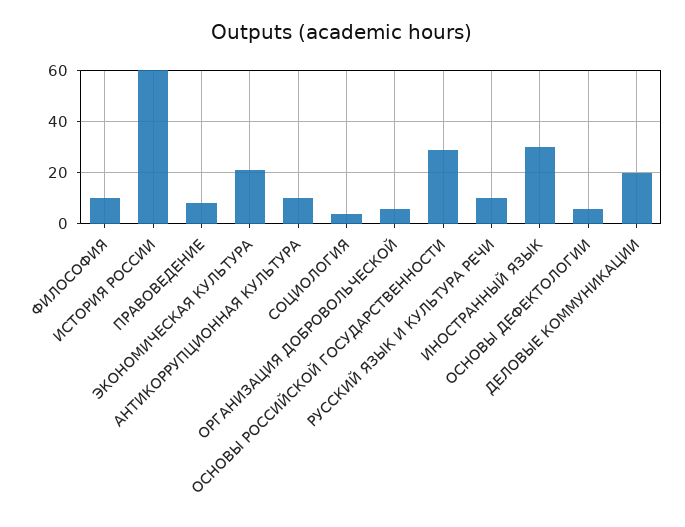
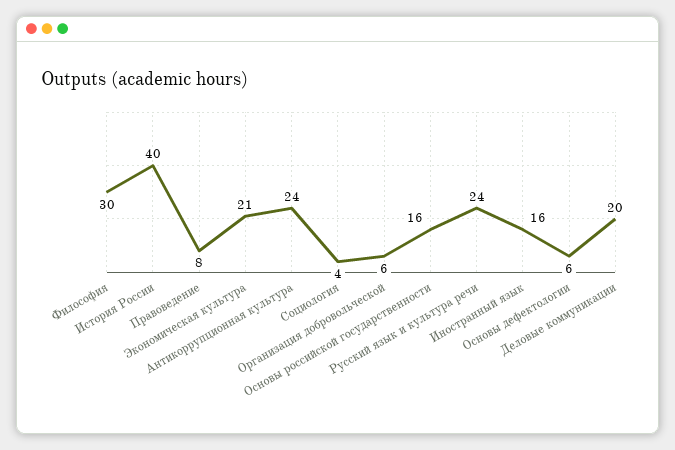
  {
-   "ФИЛОСОФИЯ": 10,
+   "ФИЛОСОФИЯ": 30,
-   "ИСТОРИЯ РОССИИ": 60,
+   "ИСТОРИЯ РОССИИ": 40,
    "ПРАВОВЕДЕНИЕ": 8,
    "ЭКОНОМИЧЕСКАЯ КУЛЬТУРА": 21,
-   "АНТИКОРРУПЦИОННАЯ КУЛЬТУРА": 10,
+   "АНТИКОРРУПЦИОННАЯ КУЛЬТУРА": 24,
    "СОЦИОЛОГИЯ": 4,
    "ОРГАНИЗАЦИЯ ДОБРОВОЛЬЧЕСКОЙ": 6,
-   "ОСНОВЫ РОССИЙСКОЙ ГОСУДАРСТВЕННОСТИ": 30,
+   "ОСНОВЫ РОССИЙСКОЙ ГОСУДАРСТВЕННОСТИ": 16,
-   "РУССКИЙ ЯЗЫК И КУЛЬТУРА РЕЧИ": 10,
+   "РУССКИЙ ЯЗЫК И КУЛЬТУРА РЕЧИ": 24,
-   "ИНОСТРАННЫЙ ЯЗЫК": 30,
+   "ИНОСТРАННЫЙ ЯЗЫК": 16,
    "ОСНОВЫ ДЕФЕКТОЛОГИИ": 6,
    "ДЕЛОВЫЕ КОММУНИКАЦИИ": 20
  }

